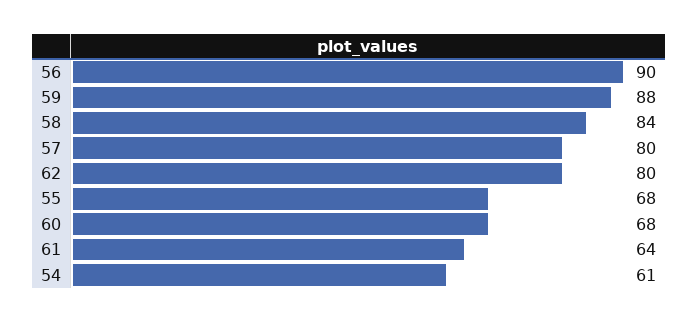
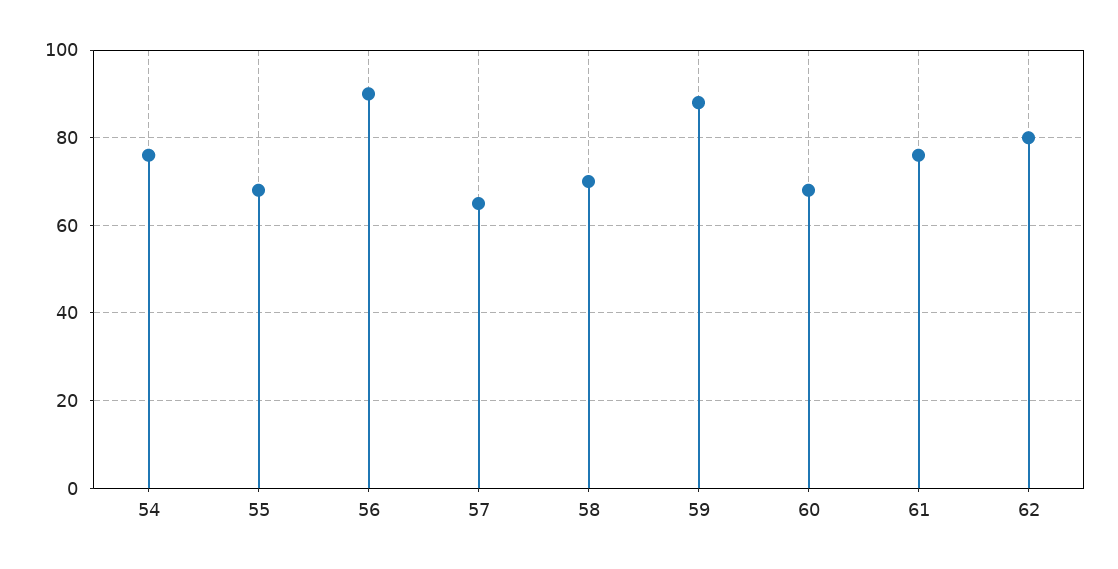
  {
    "56": 90,
    "59": 88,
-   "58": 84,
+   "58": 70,
-   "57": 80,
+   "57": 65,
    "62": 80,
    "55": 68,
    "60": 68,
-   "61": 64,
+   "61": 75,
-   "54": 61
+   "54": 75
  }

